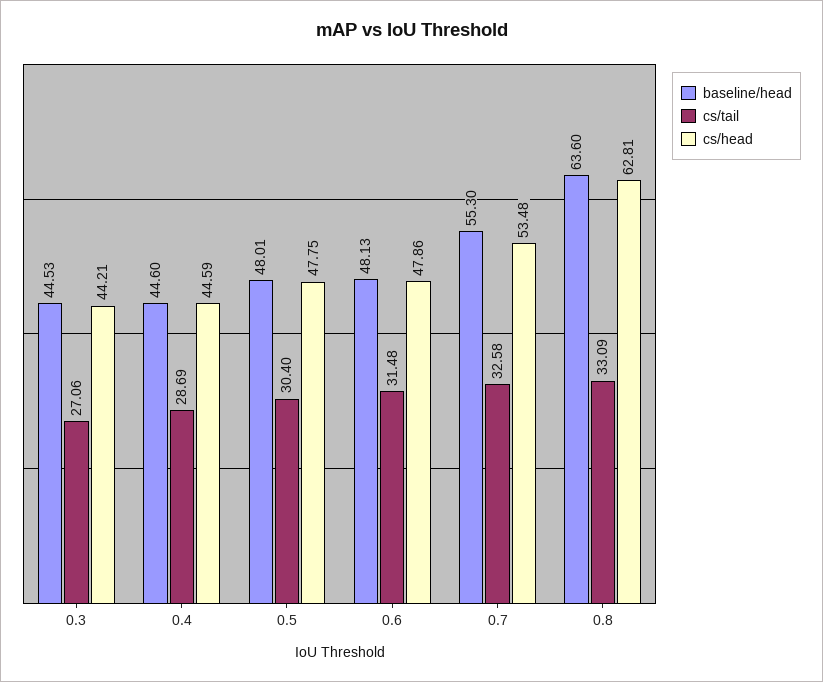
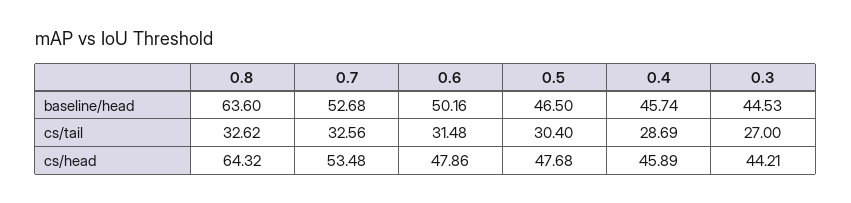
  {
    "baseline/head": {
      "0.3": 44.53,
-     "0.4": 44.6,
+     "0.4": 45.74,
-     "0.5": 48.01,
+     "0.5": 46.5,
-     "0.6": 48.13,
+     "0.6": 50.16,
-     "0.7": 55.3,
+     "0.7": 52.68,
      "0.8": 63.6
    },
    "cs/tail": {
-     "0.3": 27.06,
+     "0.3": 27,
      "0.4": 28.69,
      "0.5": 30.4,
      "0.6": 31.48,
-     "0.7": 32.58,
+     "0.7": 32.56,
-     "0.8": 33.09
+     "0.8": 32.62
    },
    "cs/head": {
      "0.3": 44.21,
-     "0.4": 44.59,
+     "0.4": 45.89,
-     "0.5": 47.75,
+     "0.5": 47.68,
      "0.6": 47.86,
      "0.7": 53.48,
-     "0.8": 62.81
+     "0.8": 64.32
    }
  }

